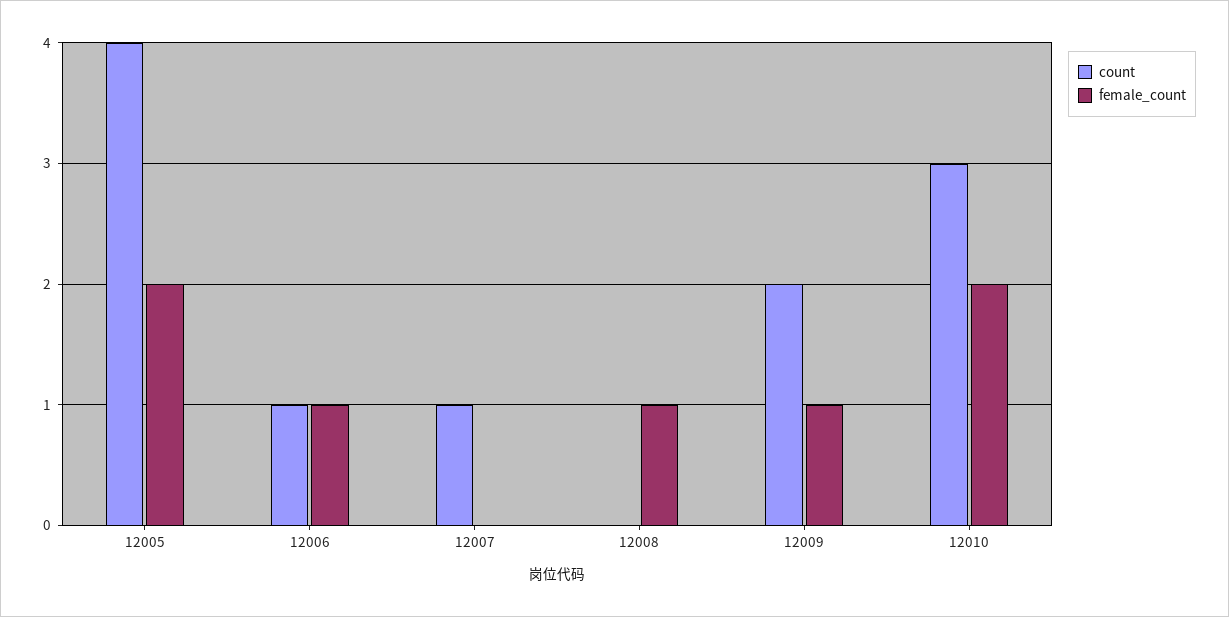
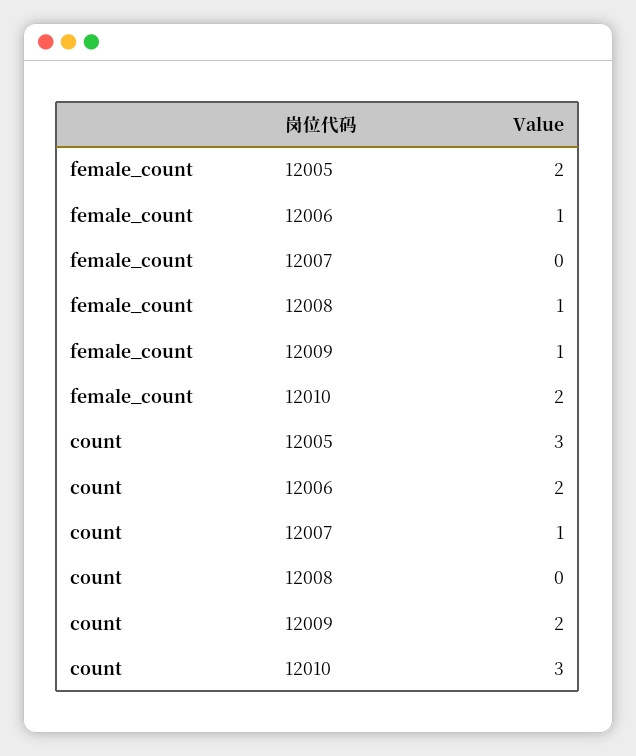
  {
    "count": {
-     "12005": 4,
+     "12005": 3,
-     "12006": 1,
+     "12006": 2,
      "12007": 1,
      "12008": 0,
      "12009": 2,
      "12010": 3
    },
    "female_count": {
      "12005": 2,
      "12006": 1,
      "12007": 0,
      "12008": 1,
      "12009": 1,
      "12010": 2
    }
  }

